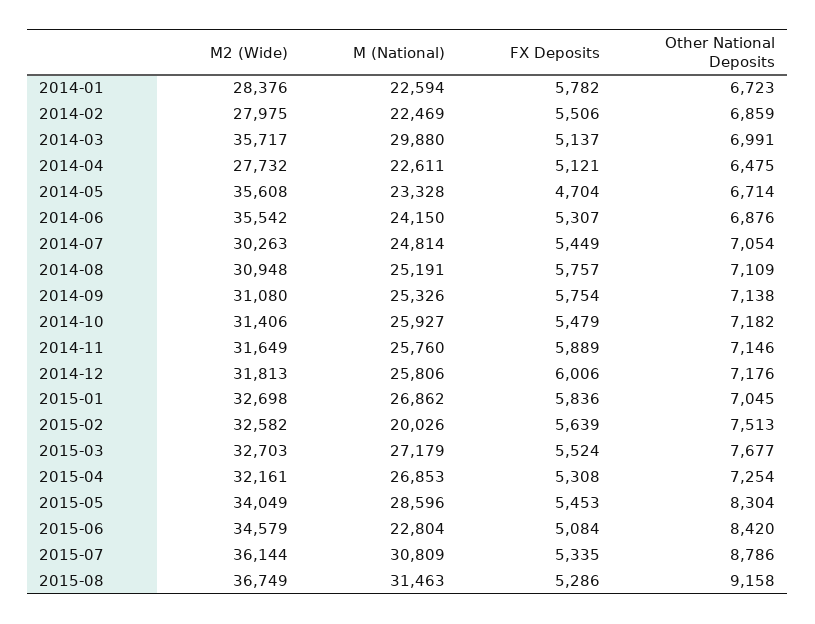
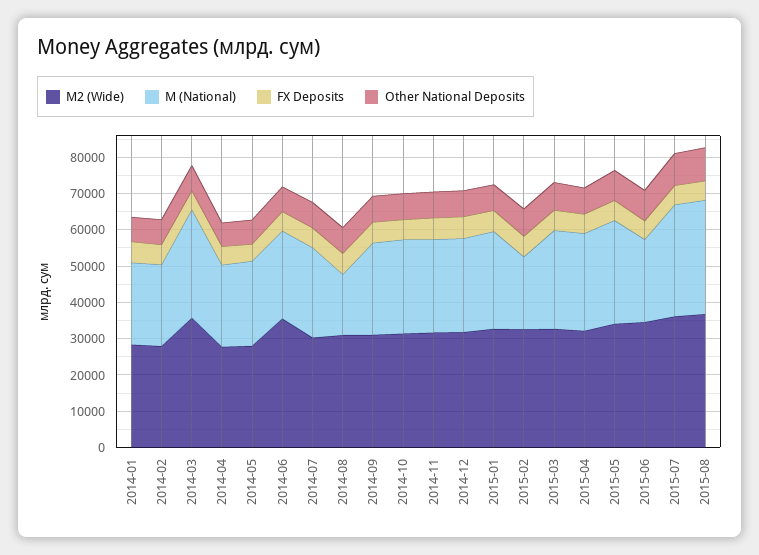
  {
    "M2 (Wide)": {
      "2014-01": 28376,
      "2014-02": 27975,
      "2014-03": 35717,
      "2014-04": 27732,
-     "2014-05": 35608,
+     "2014-05": 27500,
      "2014-06": 35542,
      "2014-07": 30263,
      "2014-08": 30948,
      "2014-09": 31080,
      "2014-10": 31406,
      "2014-11": 31649,
      "2014-12": 31813,
      "2015-01": 32698,
      "2015-02": 32582,
      "2015-03": 32703,
      "2015-04": 32161,
      "2015-05": 34049,
      "2015-06": 34579,
      "2015-07": 36144,
      "2015-08": 36749
    },
    "M (National)": {
      "2014-01": 22594,
      "2014-02": 22469,
      "2014-03": 29880,
      "2014-04": 22611,
      "2014-05": 23328,
      "2014-06": 24150,
      "2014-07": 24814,
-     "2014-08": 25191,
+     "2014-08": 17500,
      "2014-09": 25326,
      "2014-10": 25927,
      "2014-11": 25760,
      "2014-12": 25806,
      "2015-01": 26862,
      "2015-02": 20026,
      "2015-03": 27179,
      "2015-04": 26853,
      "2015-05": 28596,
      "2015-06": 22804,
      "2015-07": 30809,
      "2015-08": 31463
    },
    "FX Deposits": {
      "2014-01": 5782,
      "2014-02": 5506,
      "2014-03": 5137,
      "2014-04": 5121,
      "2014-05": 4704,
      "2014-06": 5307,
      "2014-07": 5449,
      "2014-08": 5757,
      "2014-09": 5754,
      "2014-10": 5479,
      "2014-11": 5889,
      "2014-12": 6006,
      "2015-01": 5836,
      "2015-02": 5639,
      "2015-03": 5524,
      "2015-04": 5308,
      "2015-05": 5453,
      "2015-06": 5084,
      "2015-07": 5335,
      "2015-08": 5286
    },
    "Other National Deposits": {
      "2014-01": 6723,
      "2014-02": 6859,
      "2014-03": 6991,
      "2014-04": 6475,
      "2014-05": 6714,
      "2014-06": 6876,
      "2014-07": 7054,
      "2014-08": 7109,
      "2014-09": 7138,
      "2014-10": 7182,
      "2014-11": 7146,
      "2014-12": 7176,
      "2015-01": 7045,
      "2015-02": 7513,
      "2015-03": 7677,
      "2015-04": 7254,
      "2015-05": 8304,
      "2015-06": 8420,
      "2015-07": 8786,
      "2015-08": 9158
    }
  }

